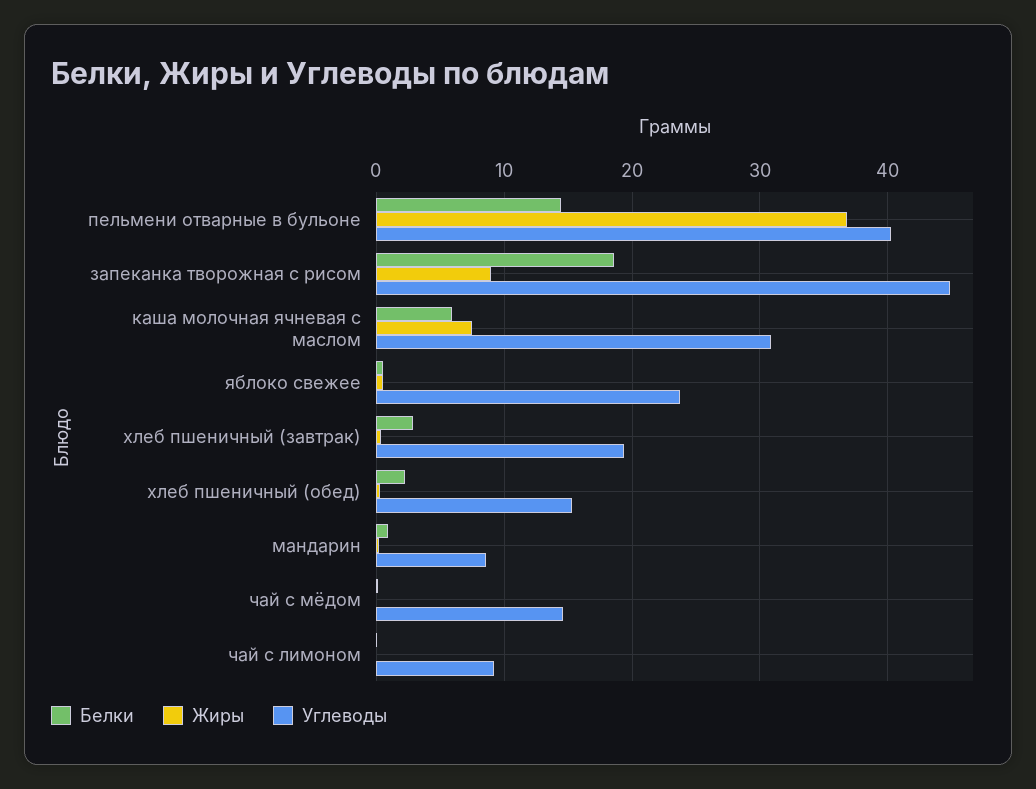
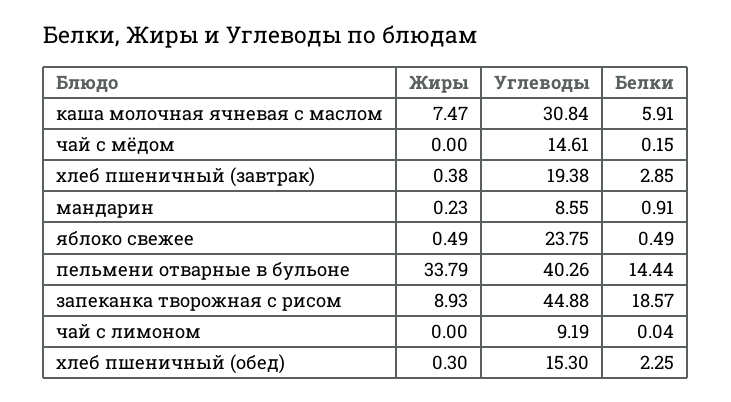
  {
    "Белки": {
      "пельмени отварные в бульоне": 14.44,
      "запеканка творожная с рисом": 18.57,
      "каша молочная ячневая с маслом": 5.91,
      "яблоко свежее": 0.49,
      "хлеб пшеничный (завтрак)": 2.85,
      "хлеб пшеничный (обед)": 2.25,
      "мандарин": 0.91,
      "чай с мёдом": 0.15,
      "чай с лимоном": 0.04
    },
    "Жиры": {
-     "пельмени отварные в бульоне": 37,
+     "пельмени отварные в бульоне": 33.79,
      "запеканка творожная с рисом": 8.93,
      "каша молочная ячневая с маслом": 7.47,
      "яблоко свежее": 0.49,
      "хлеб пшеничный (завтрак)": 0.38,
      "хлеб пшеничный (обед)": 0.3,
      "мандарин": 0.23,
      "чай с мёдом": 0,
      "чай с лимоном": 0
    },
    "Углеводы": {
      "пельмени отварные в бульоне": 40.26,
      "запеканка творожная с рисом": 44.88,
      "каша молочная ячневая с маслом": 30.84,
      "яблоко свежее": 23.75,
      "хлеб пшеничный (завтрак)": 19.38,
      "хлеб пшеничный (обед)": 15.3,
      "мандарин": 8.55,
      "чай с мёдом": 14.61,
      "чай с лимоном": 9.19
    }
  }

